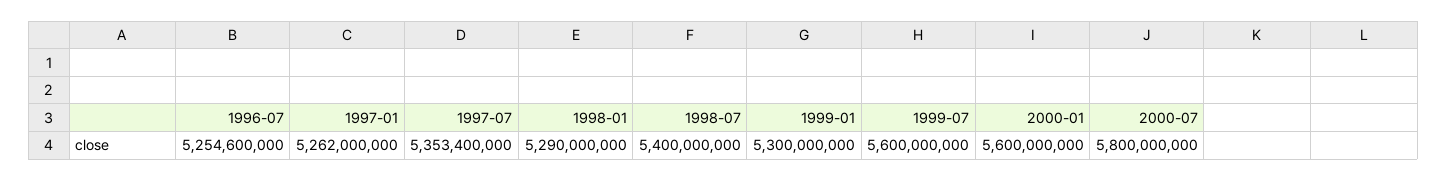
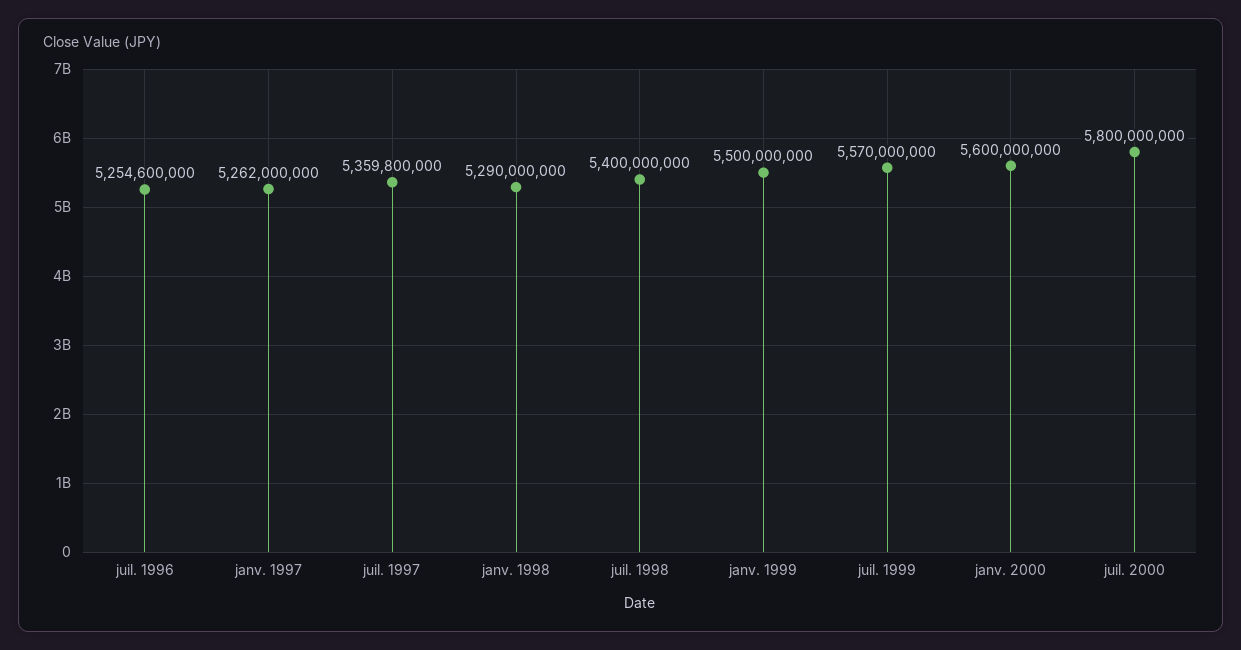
  {
    "1996-07": 5254600000,
    "1997-01": 5262000000,
-   "1997-07": 5353400000,
+   "1997-07": 5359800000,
    "1998-01": 5290000000,
    "1998-07": 5400000000,
-   "1999-01": 5300000000,
+   "1999-01": 5500000000,
-   "1999-07": 5600000000,
+   "1999-07": 5570000000,
    "2000-01": 5600000000,
    "2000-07": 5800000000
  }

